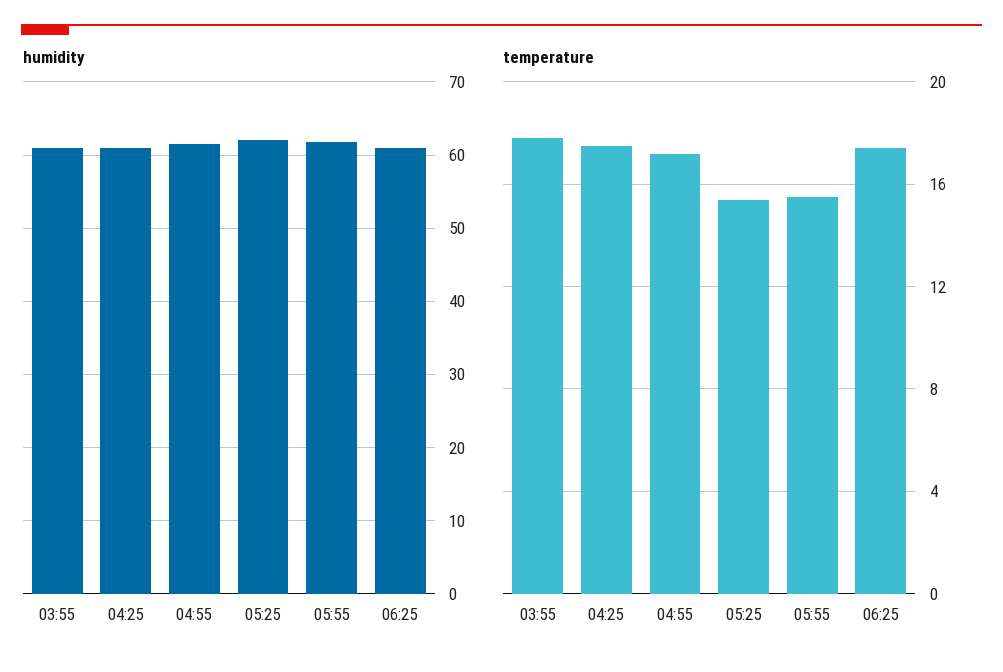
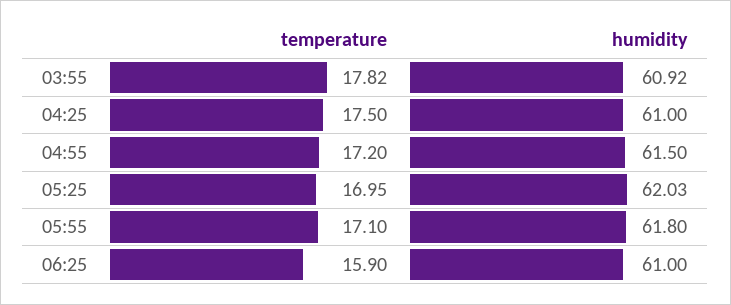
  {
    "humidity": {
      "03:55": 60.92,
      "04:25": 61,
      "04:55": 61.5,
      "05:25": 62.03,
      "05:55": 61.8,
      "06:25": 61
    },
    "temperature": {
      "03:55": 17.82,
      "04:25": 17.5,
      "04:55": 17.2,
-     "05:25": 15.5,
+     "05:25": 16.95,
-     "05:55": 15.5,
+     "05:55": 17.1,
-     "06:25": 17.5
+     "06:25": 15.9
    }
  }

